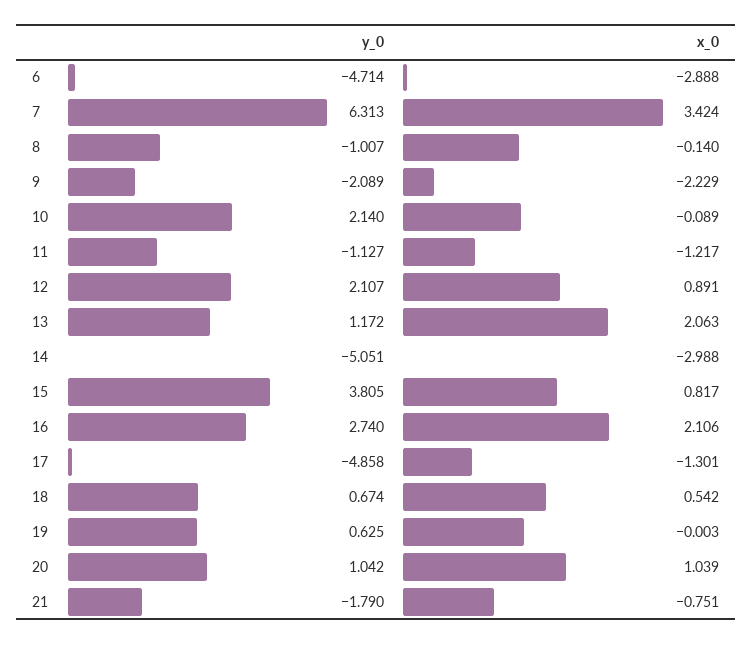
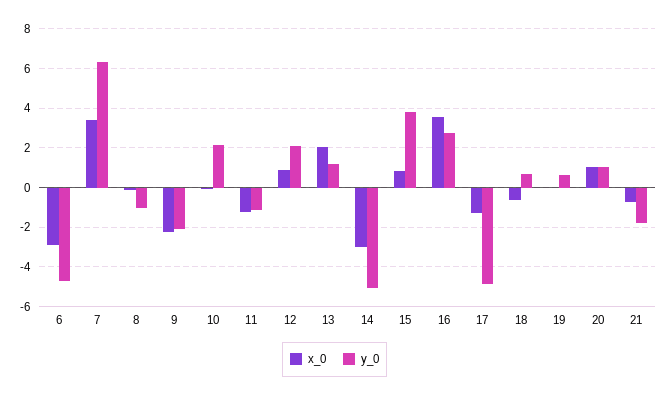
  {
    "y_0": {
      "6": -4.714,
      "7": 6.313,
      "8": -1.007,
      "9": -2.089,
      "10": 2.14,
      "11": -1.127,
      "12": 2.107,
      "13": 1.172,
      "14": -5.051,
      "15": 3.805,
      "16": 2.74,
      "17": -4.858,
      "18": 0.674,
      "19": 0.625,
      "20": 1.042,
      "21": -1.79
    },
    "x_0": {
      "6": -2.888,
      "7": 3.424,
      "8": -0.14,
      "9": -2.229,
      "10": -0.089,
      "11": -1.217,
      "12": 0.891,
      "13": 2.063,
      "14": -2.988,
      "15": 0.817,
-     "16": 2.106,
+     "16": 3.5,
      "17": -1.301,
-     "18": 0.542,
+     "18": -0.5,
      "19": -0.003,
      "20": 1.039,
      "21": -0.751
    }
  }

